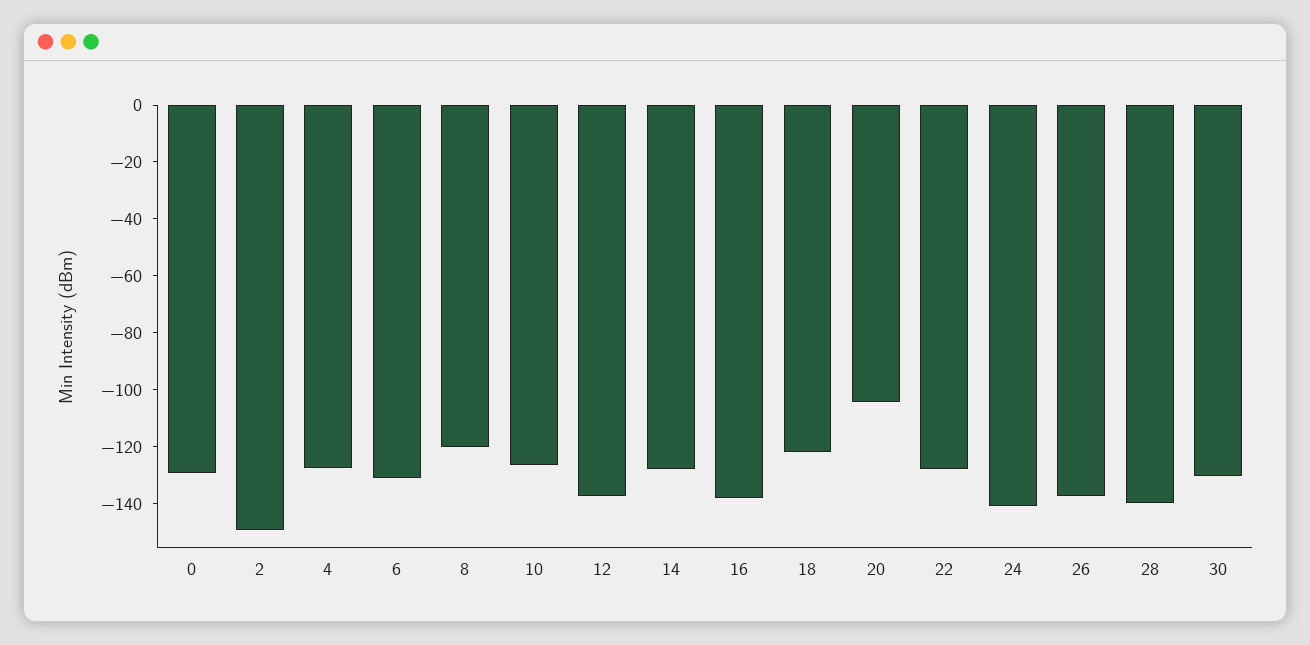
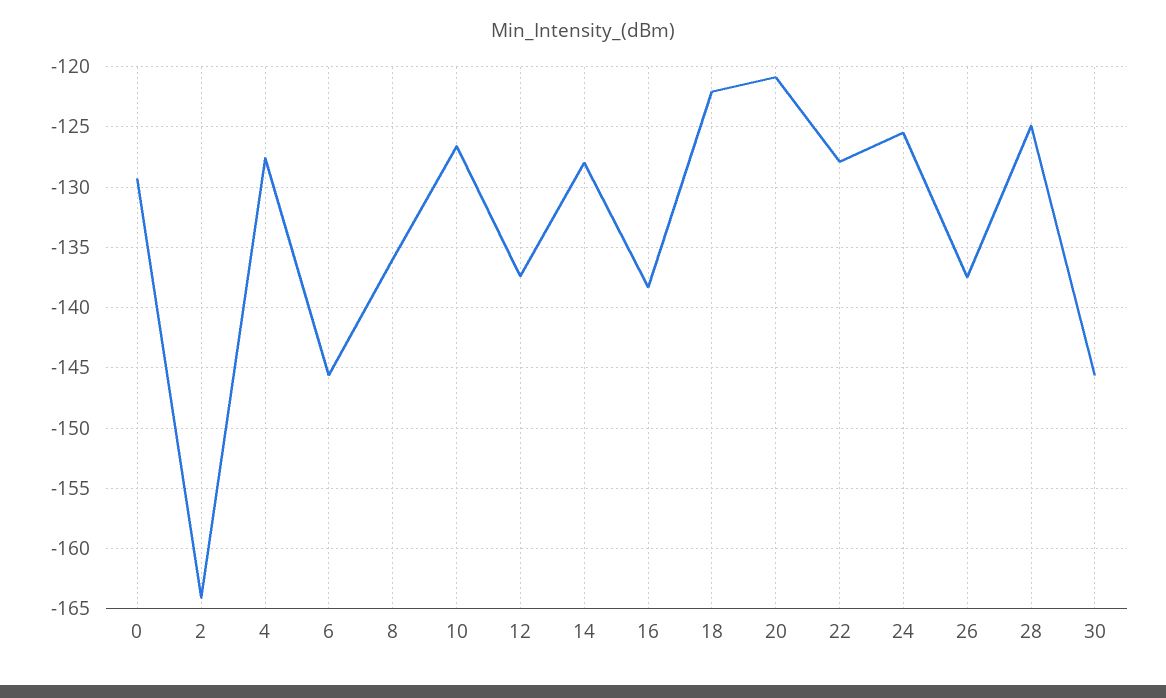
  {
    "0": -129.5,
-   "2": -150,
+   "2": -164,
    "4": -127.5,
-   "6": -130,
+   "6": -145.5,
-   "8": -120,
+   "8": -136,
    "10": -126.5,
    "12": -137.5,
    "14": -128,
    "16": -138.5,
    "18": -122,
-   "20": -105,
+   "20": -121,
    "22": -128,
-   "24": -140,
+   "24": -125.5,
    "26": -137.5,
-   "28": -140,
+   "28": -125,
-   "30": -130
+   "30": -145.5
  }

